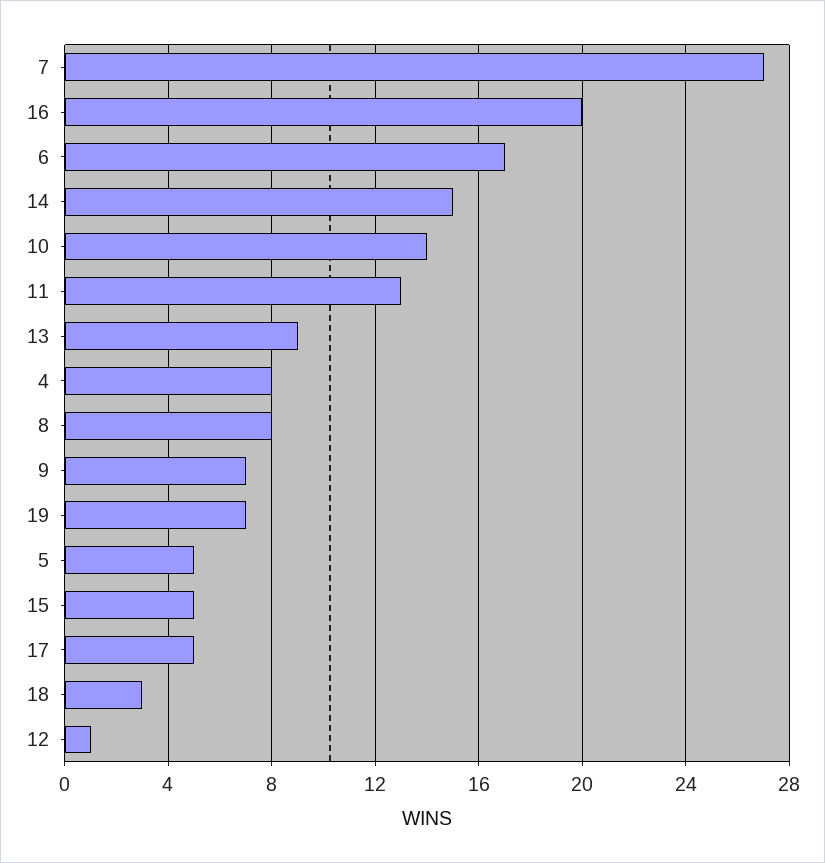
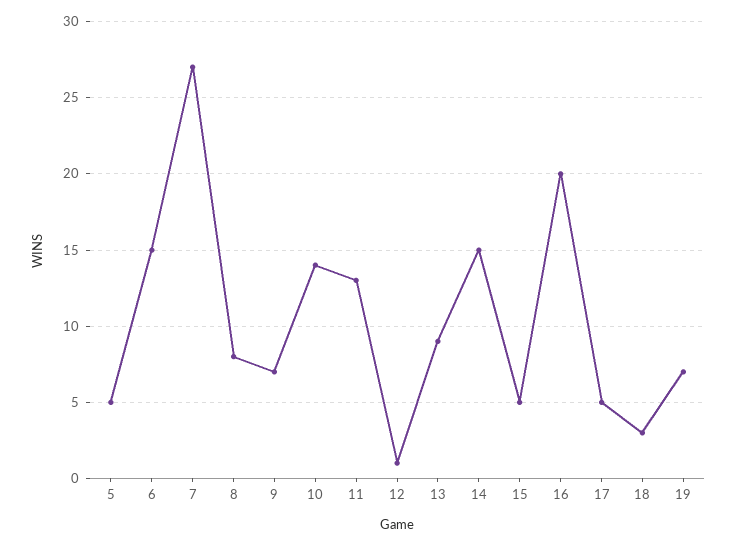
  {
    "7": 27,
    "16": 20,
-   "6": 17,
+   "6": 15,
    "14": 15,
    "10": 14,
    "11": 13,
    "13": 9,
-   "4": 8,
    "8": 8,
    "9": 7,
    "19": 7,
    "5": 5,
    "15": 5,
    "17": 5,
    "18": 3,
    "12": 1
  }

